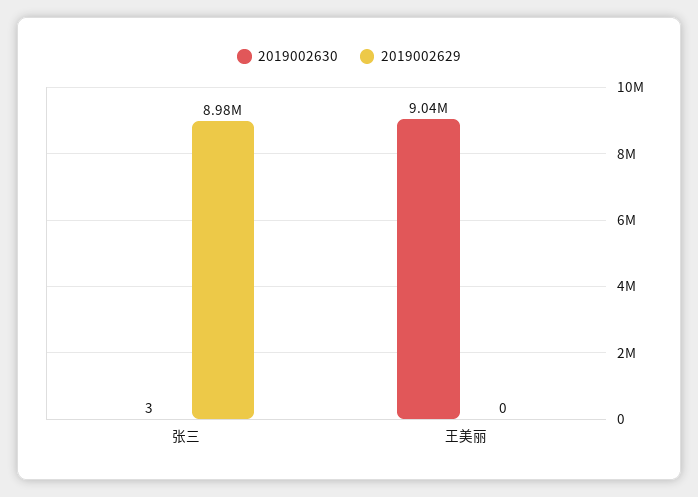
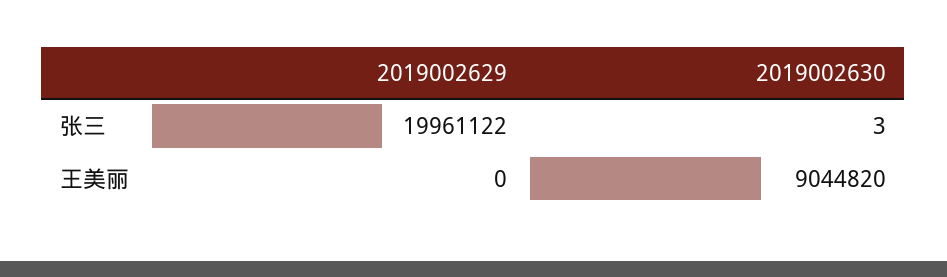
  {
    "2019002630": {
      "张三": 3,
      "王美丽": 9044820
    },
    "2019002629": {
-     "张三": 8980000,
+     "张三": 19961122,
      "王美丽": 0
    }
  }

